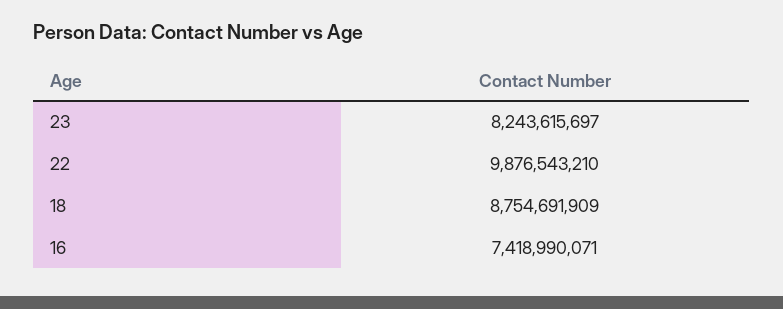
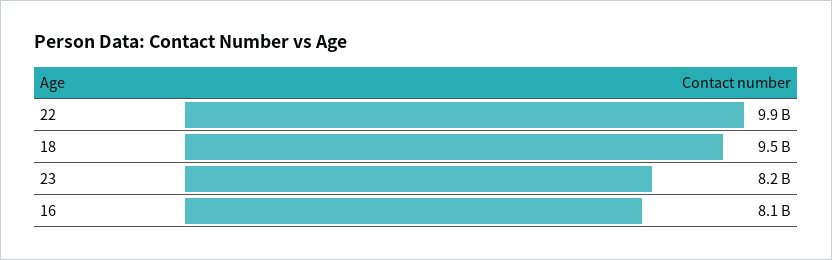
  {
    "23": 8243615697,
    "22": 9876543210,
-   "18": 8754691909,
+   "18": 9500000000,
-   "16": 7418990071
+   "16": 8100000000
  }

